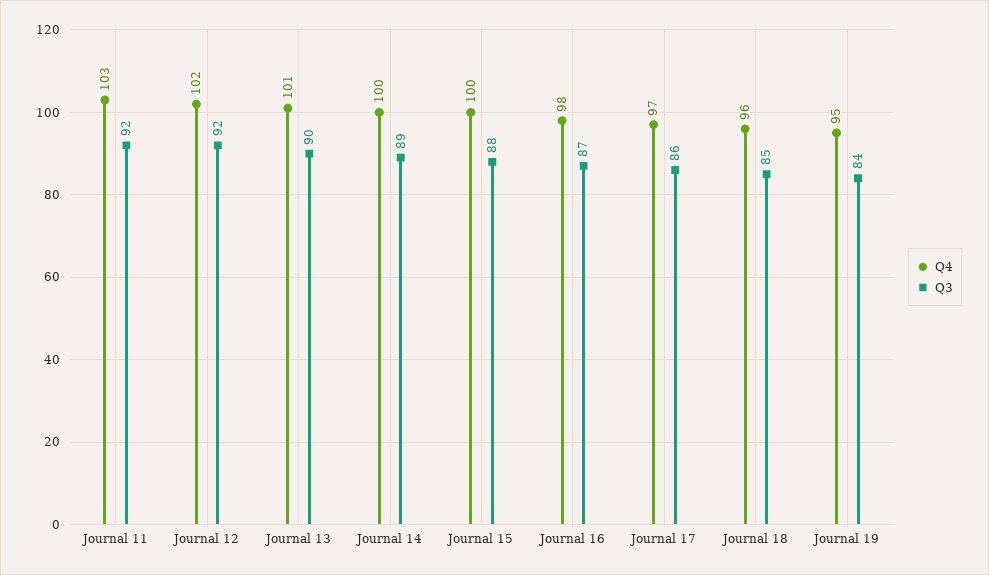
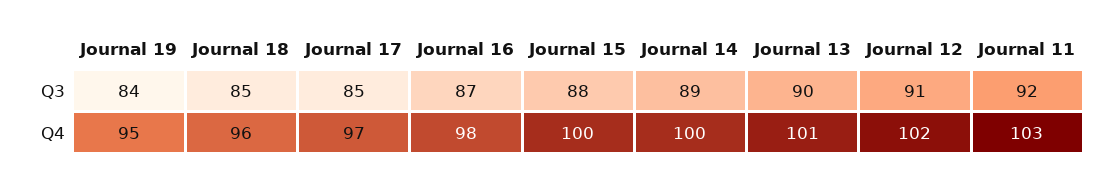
  {
    "Q4": {
      "Journal 11": 103,
      "Journal 12": 102,
      "Journal 13": 101,
      "Journal 14": 100,
      "Journal 15": 100,
      "Journal 16": 98,
      "Journal 17": 97,
      "Journal 18": 96,
      "Journal 19": 95
    },
    "Q3": {
      "Journal 11": 92,
-     "Journal 12": 92,
+     "Journal 12": 91,
      "Journal 13": 90,
      "Journal 14": 89,
      "Journal 15": 88,
      "Journal 16": 87,
-     "Journal 17": 86,
+     "Journal 17": 85,
      "Journal 18": 85,
      "Journal 19": 84
    }
  }

